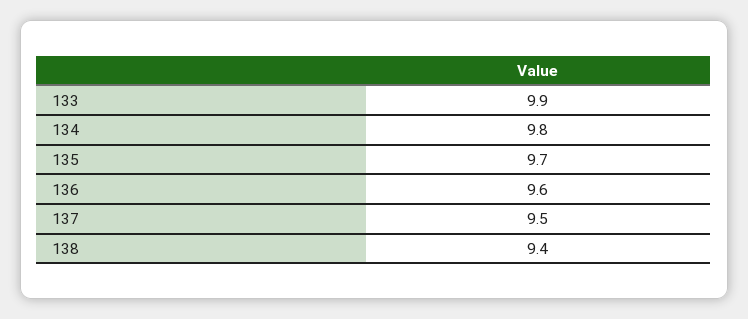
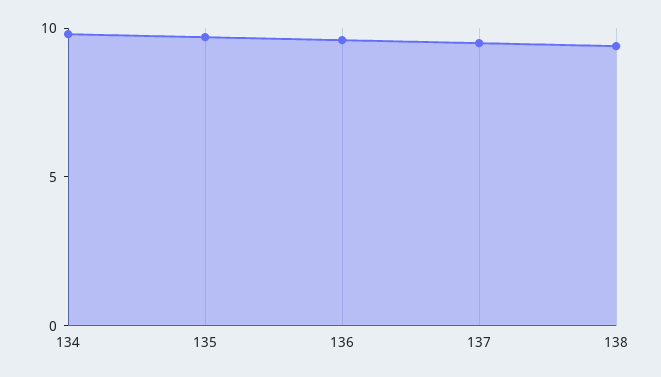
  {
-   "133": 9.9,
    "134": 9.8,
    "135": 9.7,
    "136": 9.6,
    "137": 9.5,
    "138": 9.4
  }

